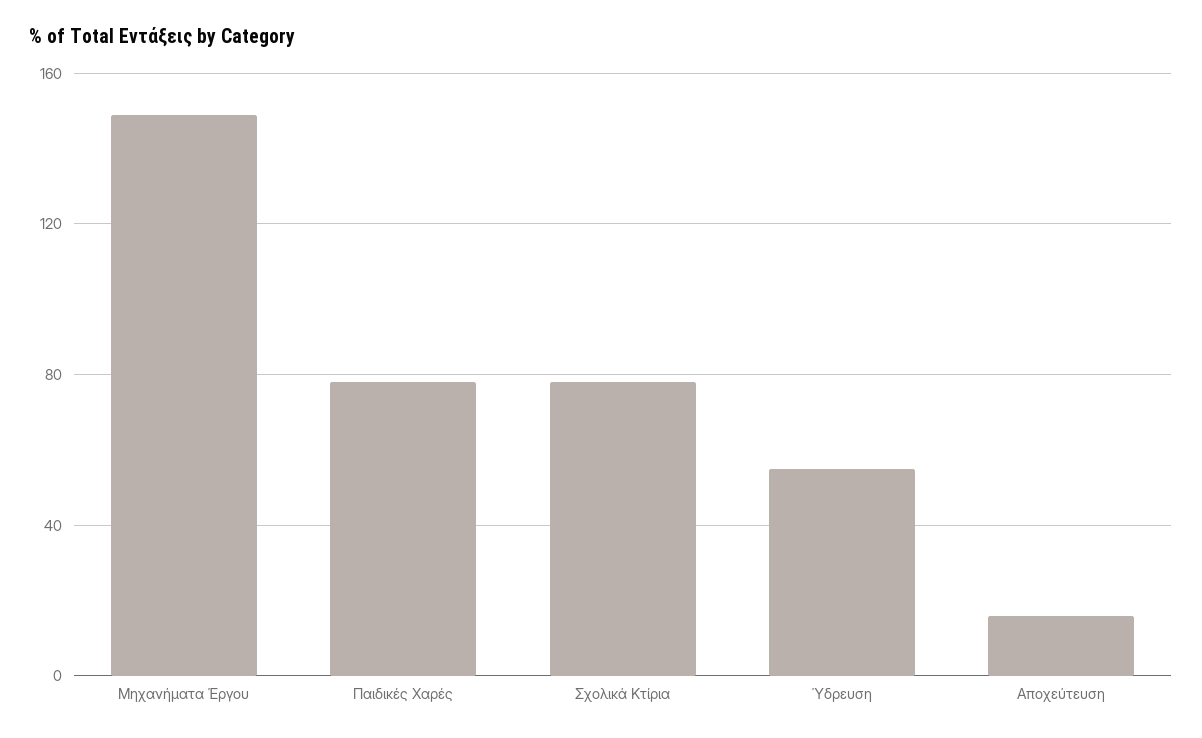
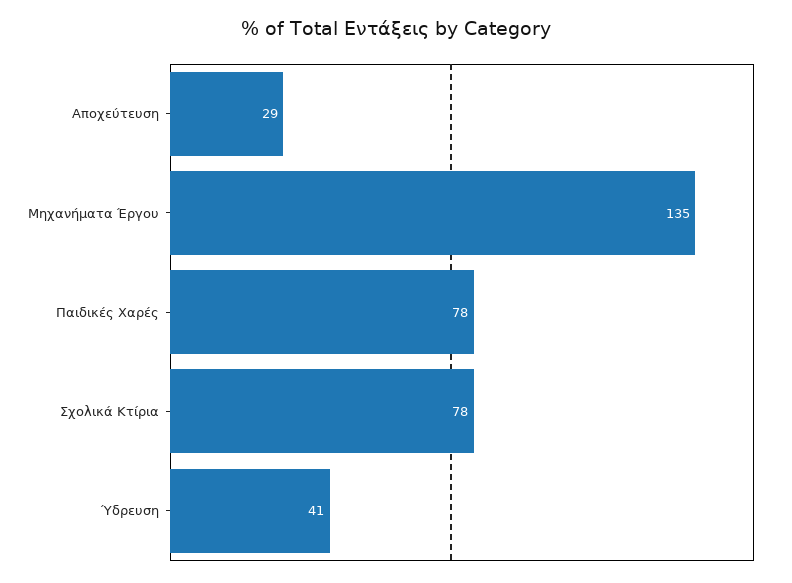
  {
-   "Μηχανήματα Έργου": 150,
+   "Μηχανήματα Έργου": 135,
    "Παιδικές Χαρές": 78,
    "Σχολικά Κτίρια": 78,
-   "Ύδρευση": 55,
+   "Ύδρευση": 41,
-   "Αποχεύτευση": 15
+   "Αποχεύτευση": 29
  }

